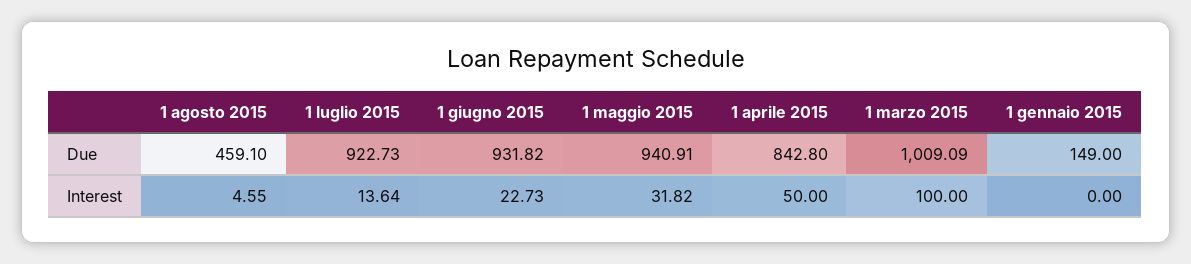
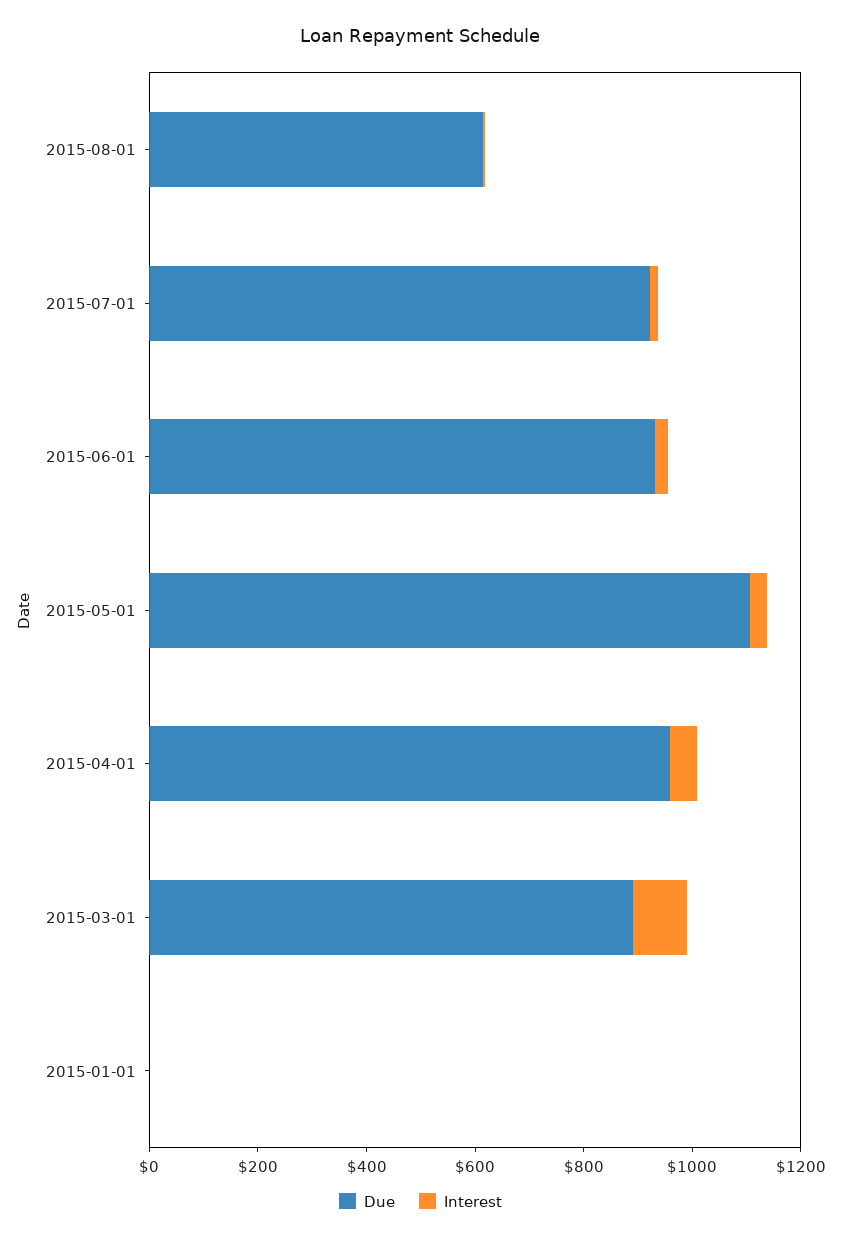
  {
    "Due": {
-     "1 agosto 2015": 459.1,
+     "1 agosto 2015": 600,
      "1 luglio 2015": 922.73,
      "1 giugno 2015": 931.82,
-     "1 maggio 2015": 940.91,
+     "1 maggio 2015": 1100,
-     "1 aprile 2015": 842.8,
+     "1 aprile 2015": 950,
-     "1 marzo 2015": 1009.09,
+     "1 marzo 2015": 900,
-     "1 gennaio 2015": 149
+     "1 gennaio 2015": 0
    },
    "Interest": {
      "1 agosto 2015": 4.55,
      "1 luglio 2015": 13.64,
      "1 giugno 2015": 22.73,
      "1 maggio 2015": 31.82,
      "1 aprile 2015": 50,
      "1 marzo 2015": 100,
      "1 gennaio 2015": 0
    }
  }

